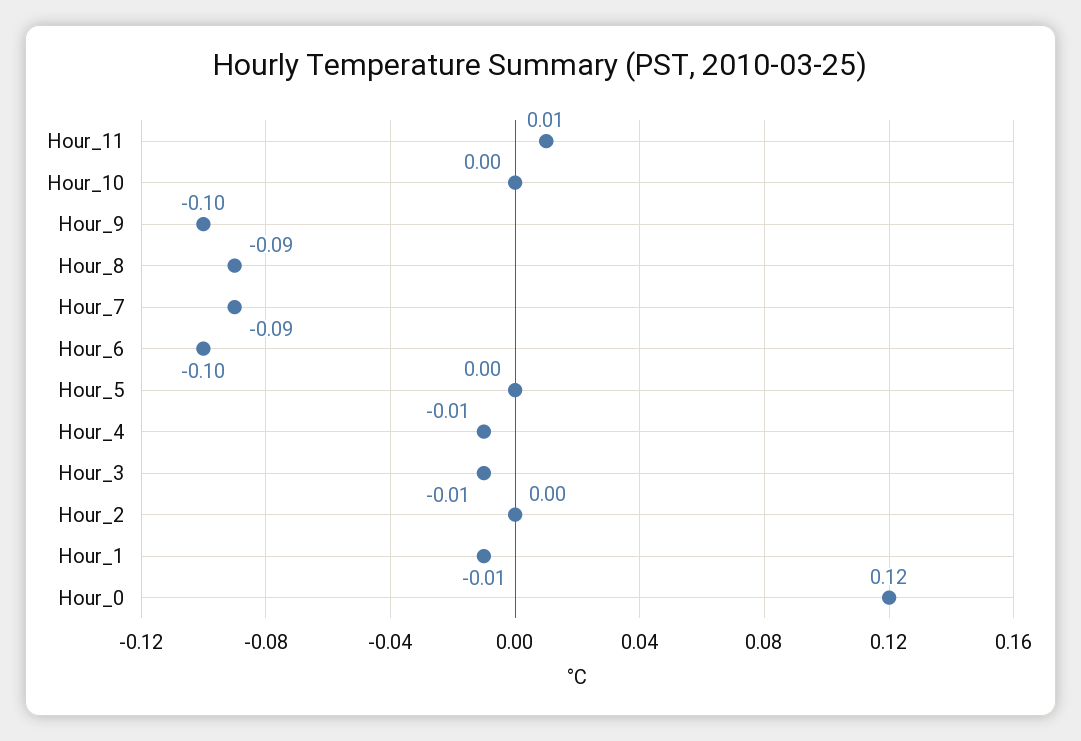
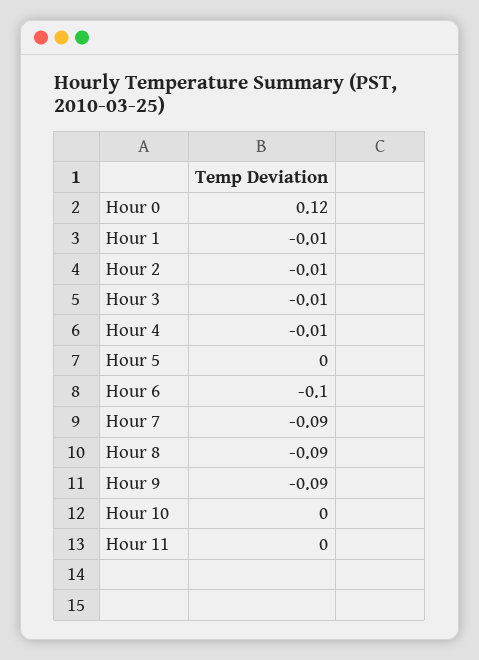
  {
-   "Hour_11": 0.01,
+   "Hour_11": 0,
    "Hour_10": 0,
-   "Hour_9": -0.1,
+   "Hour_9": -0.09,
    "Hour_8": -0.09,
    "Hour_7": -0.09,
    "Hour_6": -0.1,
    "Hour_5": 0,
    "Hour_4": -0.01,
    "Hour_3": -0.01,
-   "Hour_2": 0,
+   "Hour_2": -0.01,
    "Hour_1": -0.01,
    "Hour_0": 0.12
  }

